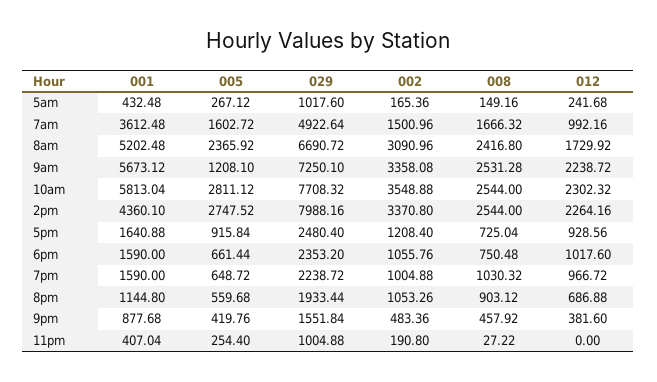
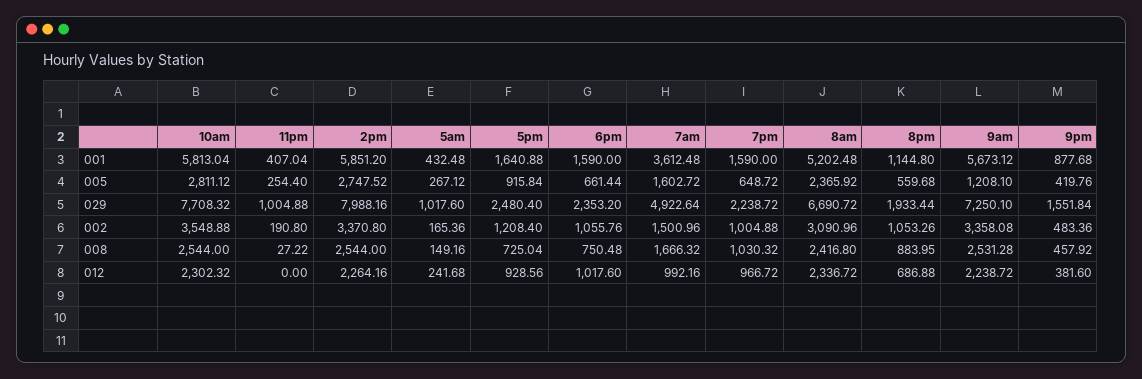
  {
    "001": {
      "5am": 432.48,
      "7am": 3612.48,
      "8am": 5202.48,
      "9am": 5673.12,
      "10am": 5813.04,
-     "2pm": 4360.1,
+     "2pm": 5851.2,
      "5pm": 1640.88,
      "6pm": 1590,
      "7pm": 1590,
      "8pm": 1144.8,
      "9pm": 877.68,
      "11pm": 407.04
    },
    "005": {
      "5am": 267.12,
      "7am": 1602.72,
      "8am": 2365.92,
      "9am": 1208.1,
      "10am": 2811.12,
      "2pm": 2747.52,
      "5pm": 915.84,
      "6pm": 661.44,
      "7pm": 648.72,
      "8pm": 559.68,
      "9pm": 419.76,
      "11pm": 254.4
    },
    "029": {
      "5am": 1017.6,
      "7am": 4922.64,
      "8am": 6690.72,
      "9am": 7250.1,
      "10am": 7708.32,
      "2pm": 7988.16,
      "5pm": 2480.4,
      "6pm": 2353.2,
      "7pm": 2238.72,
      "8pm": 1933.44,
      "9pm": 1551.84,
      "11pm": 1004.88
    },
    "002": {
      "5am": 165.36,
      "7am": 1500.96,
      "8am": 3090.96,
      "9am": 3358.08,
      "10am": 3548.88,
      "2pm": 3370.8,
      "5pm": 1208.4,
      "6pm": 1055.76,
      "7pm": 1004.88,
      "8pm": 1053.26,
      "9pm": 483.36,
      "11pm": 190.8
    },
    "008": {
      "5am": 149.16,
      "7am": 1666.32,
      "8am": 2416.8,
      "9am": 2531.28,
      "10am": 2544,
      "2pm": 2544,
      "5pm": 725.04,
      "6pm": 750.48,
      "7pm": 1030.32,
-     "8pm": 903.12,
+     "8pm": 883.95,
      "9pm": 457.92,
      "11pm": 27.22
    },
    "012": {
      "5am": 241.68,
      "7am": 992.16,
-     "8am": 1729.92,
+     "8am": 2336.72,
      "9am": 2238.72,
      "10am": 2302.32,
      "2pm": 2264.16,
      "5pm": 928.56,
      "6pm": 1017.6,
      "7pm": 966.72,
      "8pm": 686.88,
      "9pm": 381.6,
      "11pm": 0
    }
  }

